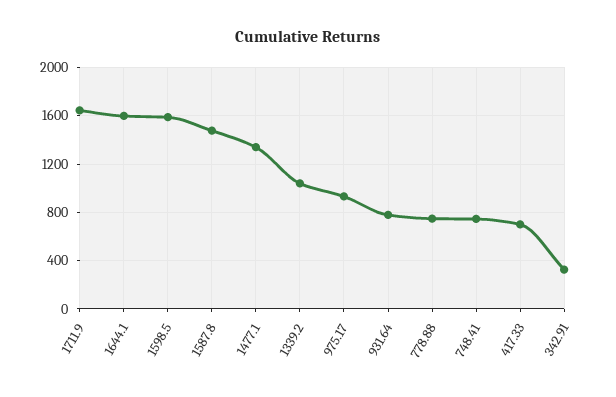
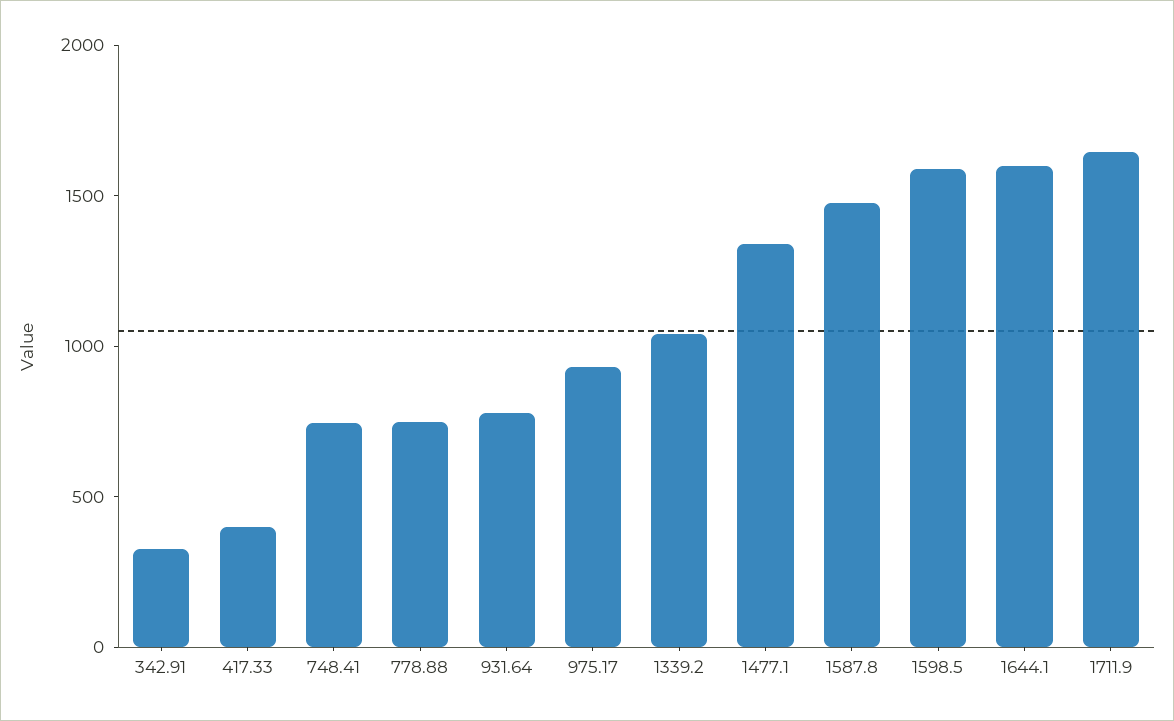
  {
    "1711.9": 1650,
    "1644.1": 1600,
    "1598.5": 1600,
    "1587.8": 1500,
    "1477.1": 1350,
    "1339.2": 1050,
    "975.17": 950,
    "931.64": 800,
    "778.88": 750,
    "748.41": 750,
-   "417.33": 700,
+   "417.33": 400,
    "342.91": 350
  }

